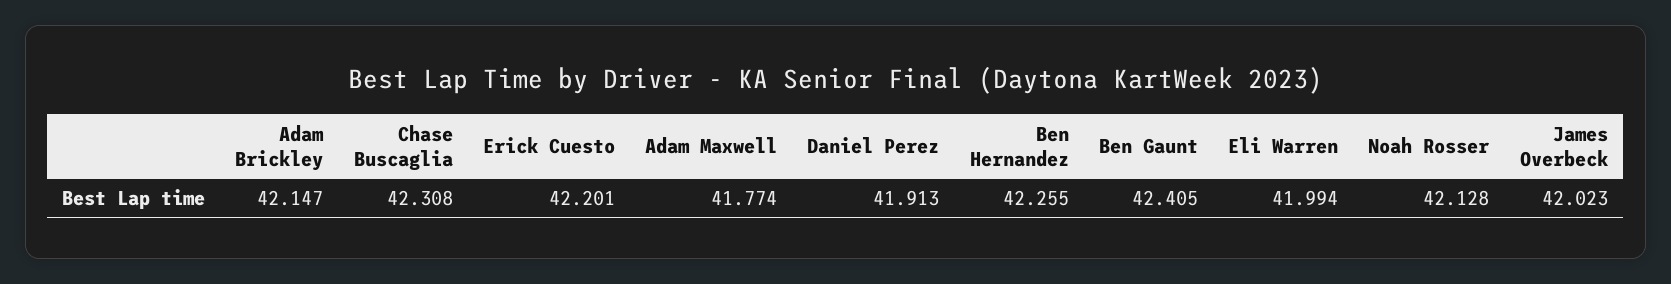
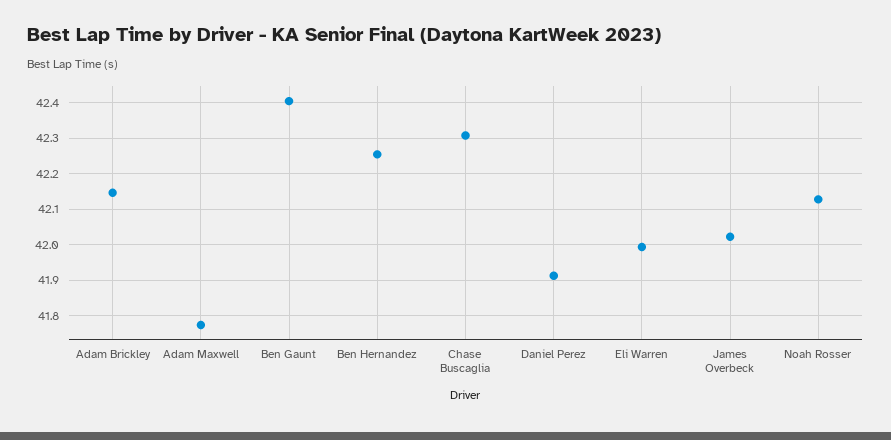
  {
    "Adam Brickley": 42.147,
    "Chase Buscaglia": 42.308,
-   "Erick Cuesto": 42.201,
    "Adam Maxwell": 41.774,
    "Daniel Perez": 41.913,
    "Ben Hernandez": 42.255,
    "Ben Gaunt": 42.405,
    "Eli Warren": 41.994,
    "Noah Rosser": 42.128,
    "James Overbeck": 42.023
  }

